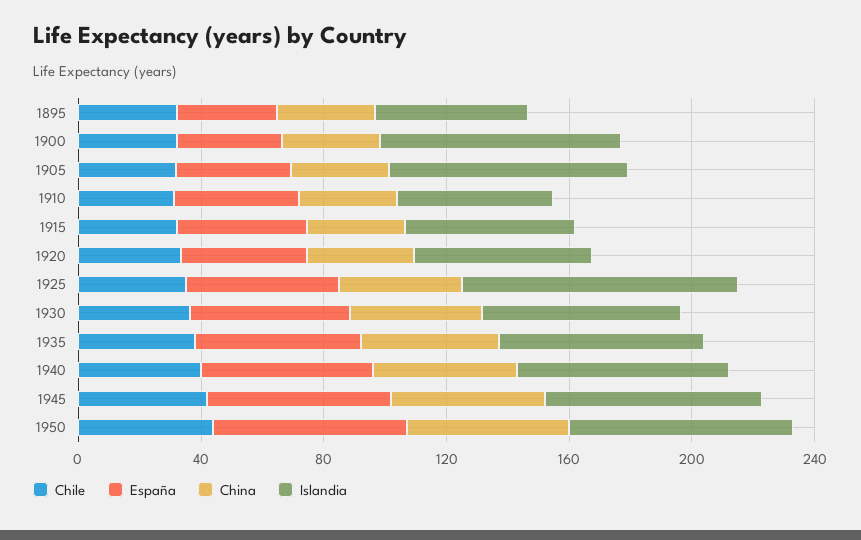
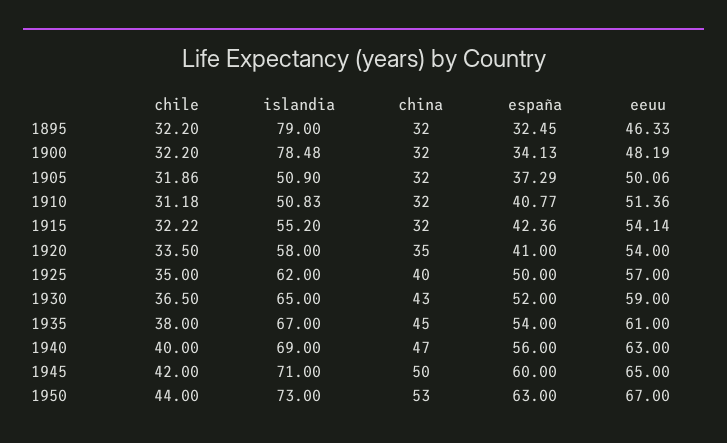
  {
    "Chile": {
      "1895": 32.2,
      "1900": 32.2,
      "1905": 31.86,
      "1910": 31.18,
      "1915": 32.22,
      "1920": 33.5,
      "1925": 35,
      "1930": 36.5,
      "1935": 38,
      "1940": 40,
      "1945": 42,
      "1950": 44
    },
    "España": {
      "1895": 32.45,
      "1900": 34.13,
      "1905": 37.29,
      "1910": 40.77,
      "1915": 42.36,
      "1920": 41,
      "1925": 50,
      "1930": 52,
      "1935": 54,
      "1940": 56,
      "1945": 60,
      "1950": 63
    },
    "China": {
      "1895": 32,
      "1900": 32,
      "1905": 32,
      "1910": 32,
      "1915": 32,
      "1920": 35,
      "1925": 40,
      "1930": 43,
      "1935": 45,
      "1940": 47,
      "1945": 50,
      "1950": 53
    },
    "Islandia": {
-     "1895": 50,
+     "1895": 79,
      "1900": 78.48,
-     "1905": 80,
+     "1905": 50.9,
      "1910": 50.83,
      "1915": 55.2,
      "1920": 58,
-     "1925": 90,
+     "1925": 62,
      "1930": 65,
      "1935": 67,
      "1940": 69,
      "1945": 71,
      "1950": 73
-   }
+   },
+   "eeuu": {
+     "1895": 46.33,
+     "1900": 48.19,
+     "1905": 50.06,
+     "1910": 51.36,
+     "1915": 54.14,
+     "1920": 54,
+     "1925": 57,
+     "1930": 59,
+     "1935": 61,
+     "1940": 63,
+     "1945": 65,
+     "1950": 67
+   }
  }

